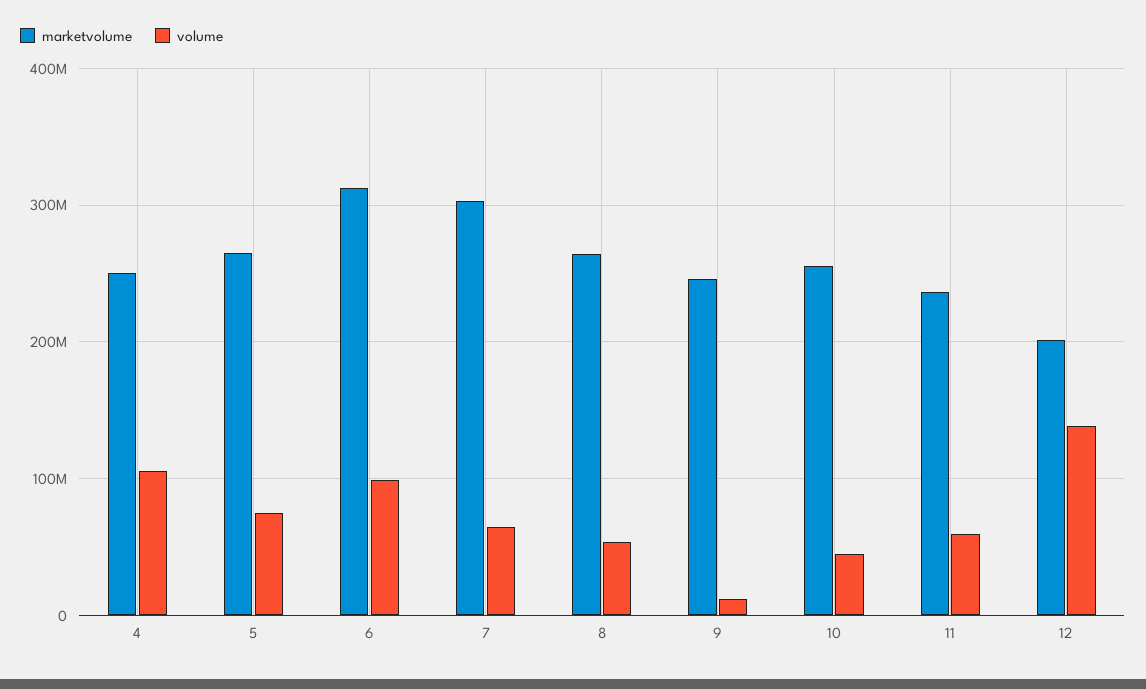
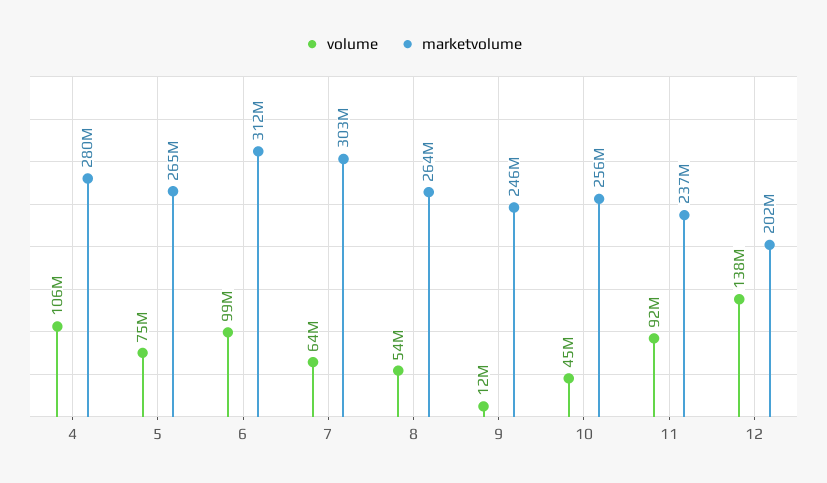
  {
    "marketvolume": {
-     "4": 250000000,
+     "4": 280000000,
      "5": 265000000,
      "6": 312000000,
      "7": 303000000,
      "8": 264000000,
      "9": 246000000,
      "10": 256000000,
      "11": 237000000,
      "12": 202000000
    },
    "volume": {
      "4": 106000000,
      "5": 75000000,
      "6": 99000000,
      "7": 64000000,
      "8": 54000000,
      "9": 12000000,
      "10": 45000000,
-     "11": 60000000,
+     "11": 92000000,
      "12": 138000000
    }
  }

